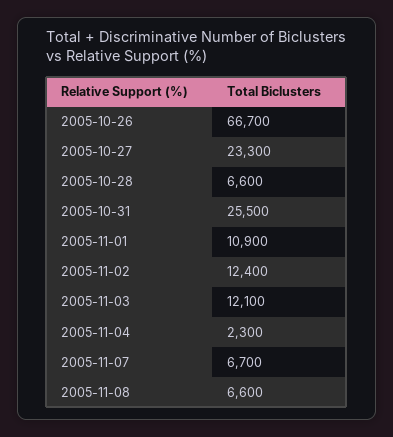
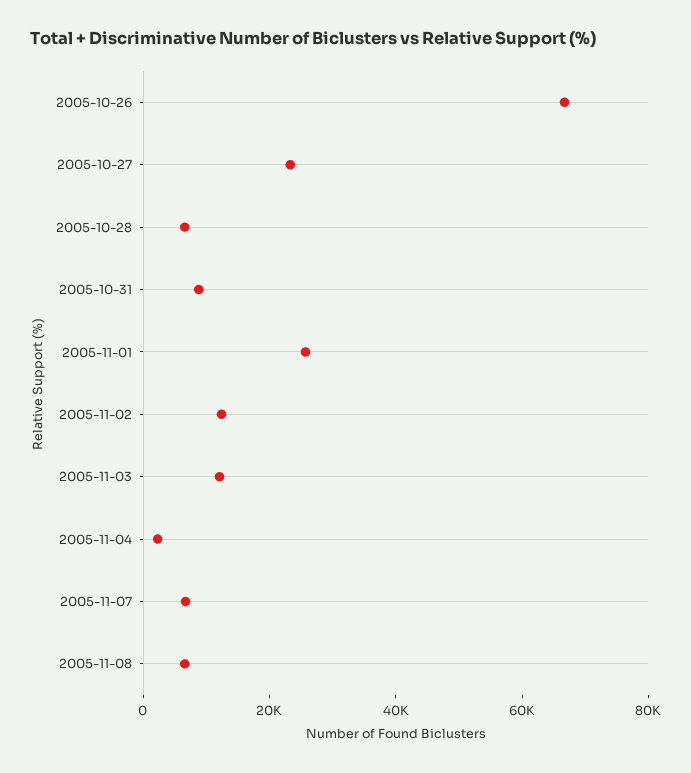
  {
    "2005-10-26": 66700,
    "2005-10-27": 23300,
    "2005-10-28": 6600,
-   "2005-10-31": 25500,
+   "2005-10-31": 10000,
-   "2005-11-01": 10900,
+   "2005-11-01": 25000,
    "2005-11-02": 12400,
    "2005-11-03": 12100,
    "2005-11-04": 2300,
    "2005-11-07": 6700,
    "2005-11-08": 6600
  }

